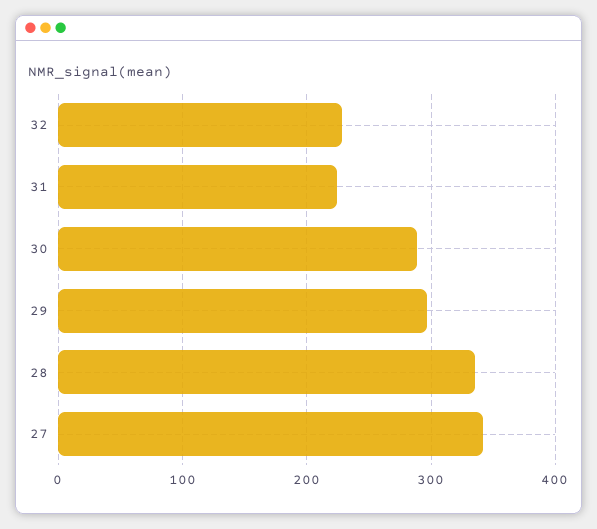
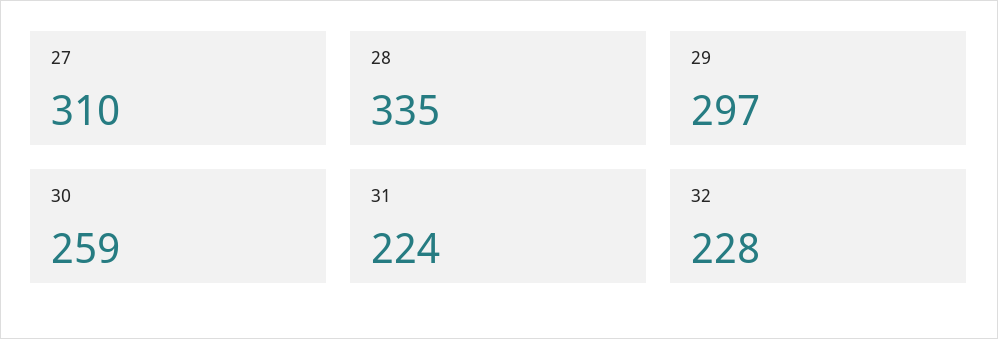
  {
    "32": 228,
    "31": 224,
-   "30": 290,
+   "30": 259,
    "29": 297,
    "28": 335,
-   "27": 340
+   "27": 310
  }

